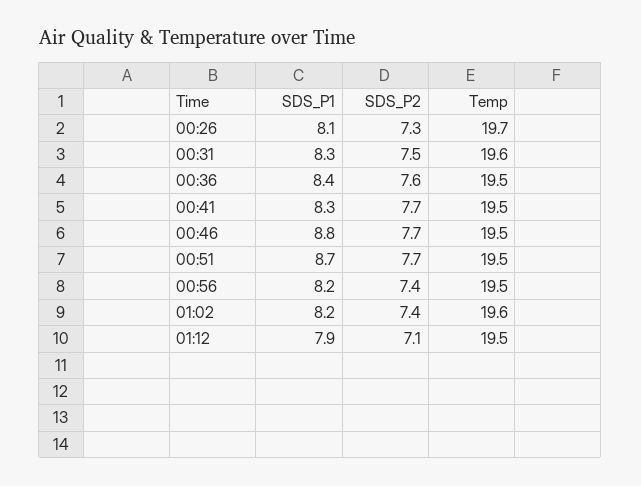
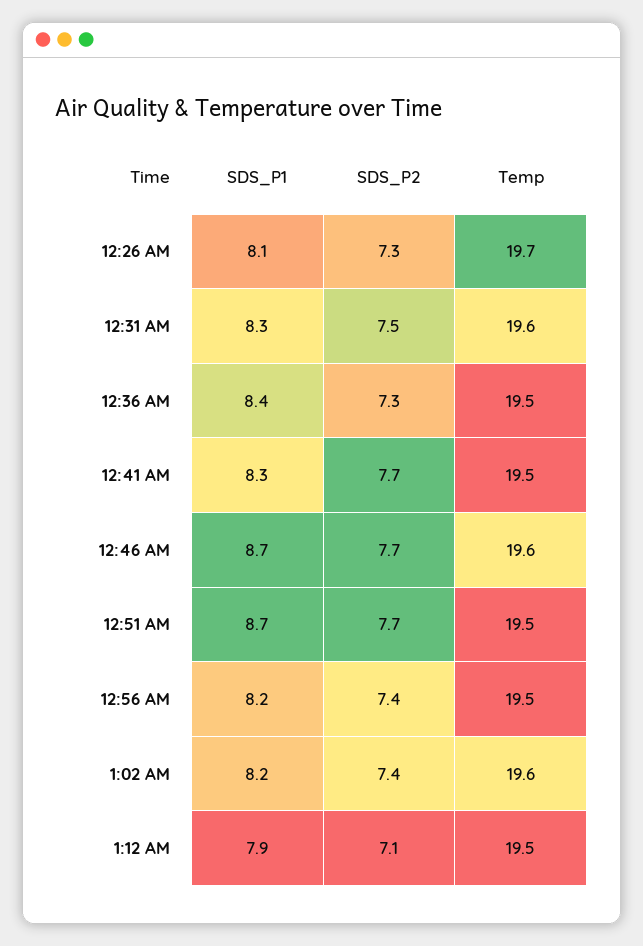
  {
    "SDS_P1": {
      "00:26": 8.1,
      "00:31": 8.3,
      "00:36": 8.4,
      "00:41": 8.3,
-     "00:46": 8.8,
+     "00:46": 8.7,
      "00:51": 8.7,
      "00:56": 8.2,
      "01:02": 8.2,
      "01:12": 7.9
    },
    "SDS_P2": {
      "00:26": 7.3,
      "00:31": 7.5,
-     "00:36": 7.6,
+     "00:36": 7.3,
      "00:41": 7.7,
      "00:46": 7.7,
      "00:51": 7.7,
      "00:56": 7.4,
      "01:02": 7.4,
      "01:12": 7.1
    },
    "Temp": {
      "00:26": 19.7,
      "00:31": 19.6,
      "00:36": 19.5,
      "00:41": 19.5,
-     "00:46": 19.5,
+     "00:46": 19.6,
      "00:51": 19.5,
      "00:56": 19.5,
      "01:02": 19.6,
      "01:12": 19.5
    }
  }

